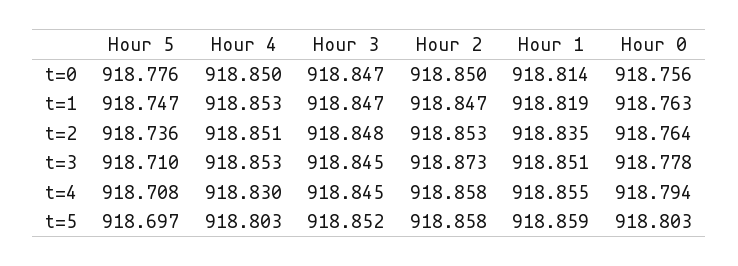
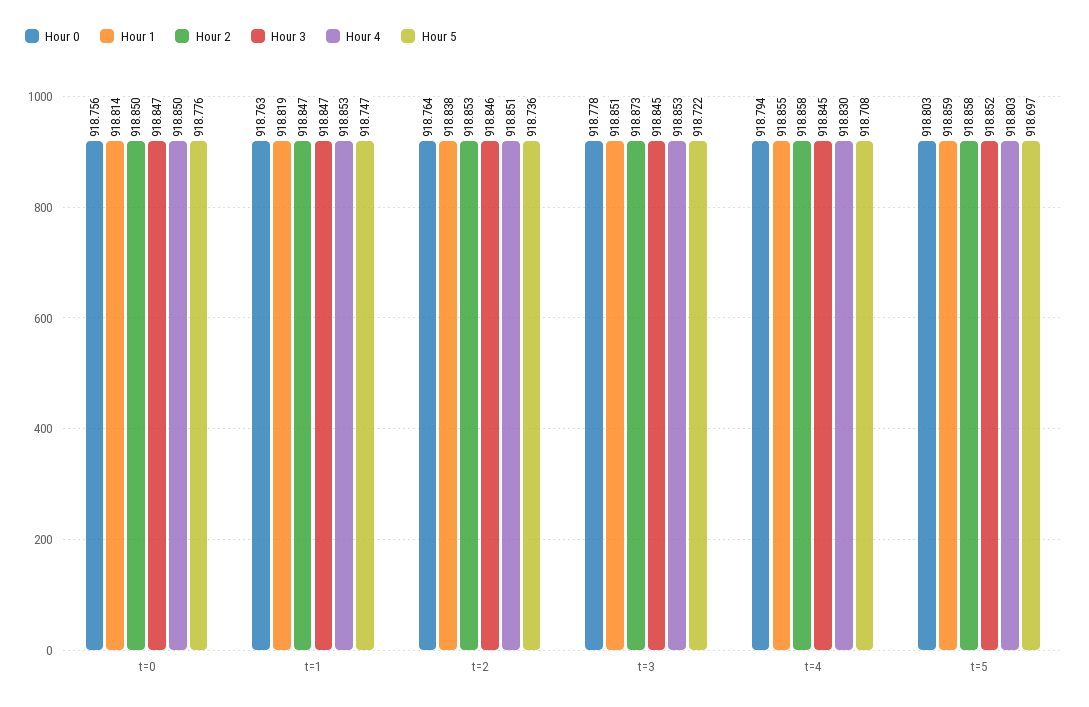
  {
    "Hour 5": {
      "t=0": 918.776,
      "t=1": 918.747,
      "t=2": 918.736,
-     "t=3": 918.71,
+     "t=3": 918.722,
      "t=4": 918.708,
      "t=5": 918.697
    },
    "Hour 4": {
      "t=0": 918.85,
      "t=1": 918.853,
      "t=2": 918.851,
      "t=3": 918.853,
      "t=4": 918.83,
      "t=5": 918.803
    },
    "Hour 3": {
      "t=0": 918.847,
      "t=1": 918.847,
-     "t=2": 918.848,
+     "t=2": 918.846,
      "t=3": 918.845,
      "t=4": 918.845,
      "t=5": 918.852
    },
    "Hour 2": {
      "t=0": 918.85,
      "t=1": 918.847,
      "t=2": 918.853,
      "t=3": 918.873,
      "t=4": 918.858,
      "t=5": 918.858
    },
    "Hour 1": {
      "t=0": 918.814,
      "t=1": 918.819,
-     "t=2": 918.835,
+     "t=2": 918.838,
      "t=3": 918.851,
      "t=4": 918.855,
      "t=5": 918.859
    },
    "Hour 0": {
      "t=0": 918.756,
      "t=1": 918.763,
      "t=2": 918.764,
      "t=3": 918.778,
      "t=4": 918.794,
      "t=5": 918.803
    }
  }

